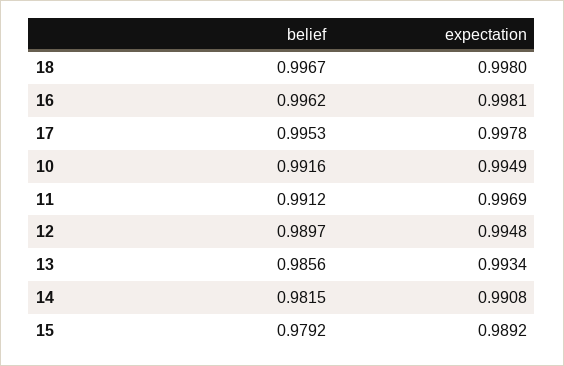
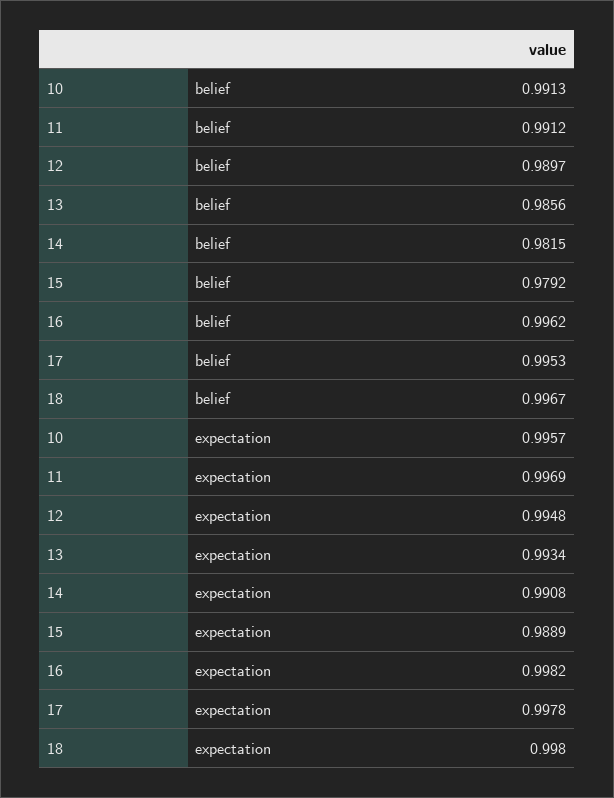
  {
    "belief": {
      "18": 0.9967,
      "16": 0.9962,
      "17": 0.9953,
-     "10": 0.9916,
+     "10": 0.9913,
      "11": 0.9912,
      "12": 0.9897,
      "13": 0.9856,
      "14": 0.9815,
      "15": 0.9792
    },
    "expectation": {
      "18": 0.998,
-     "16": 0.9981,
+     "16": 0.9982,
      "17": 0.9978,
-     "10": 0.9949,
+     "10": 0.9957,
      "11": 0.9969,
      "12": 0.9948,
      "13": 0.9934,
      "14": 0.9908,
-     "15": 0.9892
+     "15": 0.9889
    }
  }

